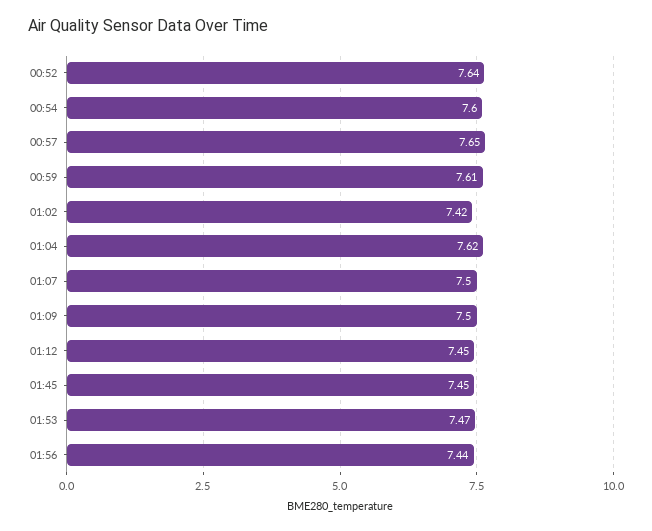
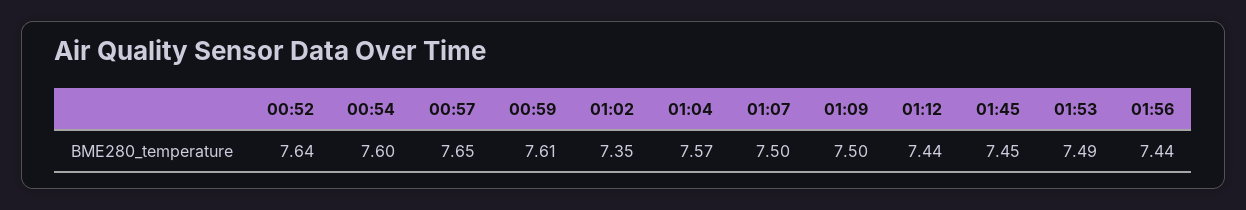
  {
    "00:52": 7.64,
    "00:54": 7.6,
    "00:57": 7.65,
    "00:59": 7.61,
-   "01:02": 7.42,
+   "01:02": 7.35,
-   "01:04": 7.62,
+   "01:04": 7.57,
    "01:07": 7.5,
    "01:09": 7.5,
-   "01:12": 7.45,
+   "01:12": 7.44,
    "01:45": 7.45,
-   "01:53": 7.47,
+   "01:53": 7.49,
    "01:56": 7.44
  }

